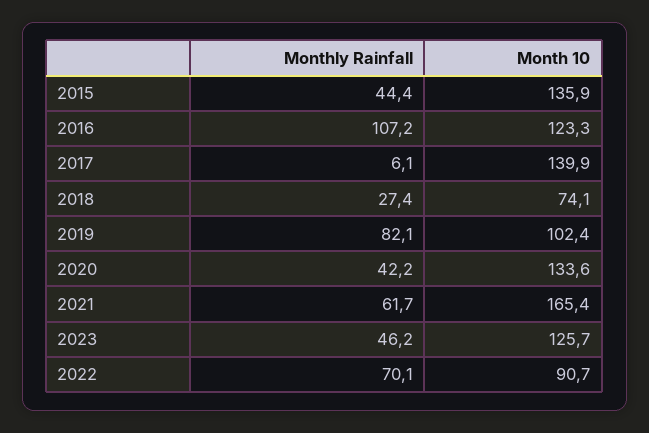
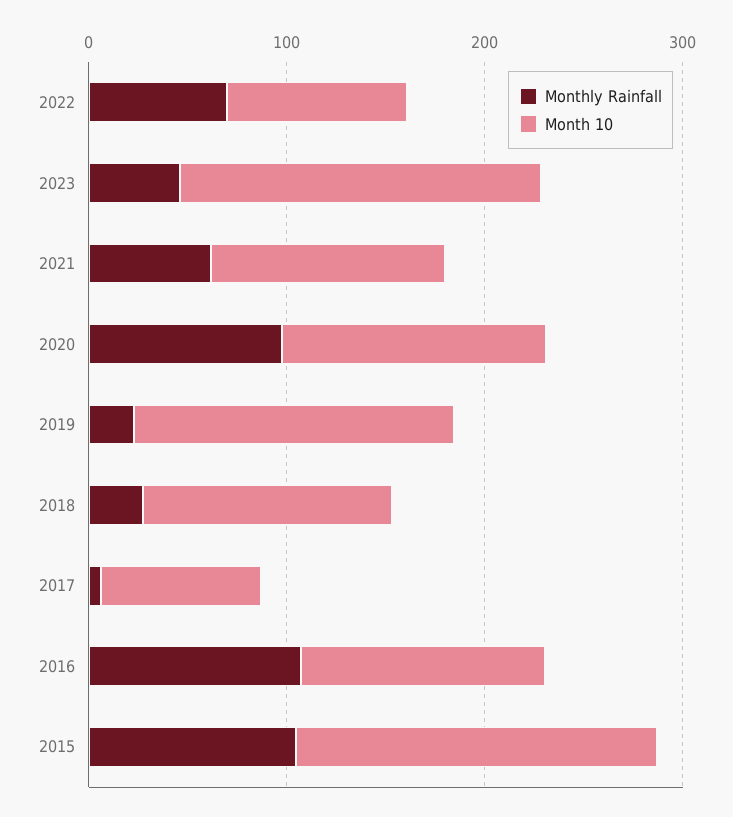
  {
    "Monthly Rainfall": {
-     "2015": 44.4,
+     "2015": 100,
      "2016": 107.2,
      "2017": 6.1,
      "2018": 27.4,
-     "2019": 82.1,
+     "2019": 20,
-     "2020": 42.2,
+     "2020": 100,
      "2021": 61.7,
      "2023": 46.2,
      "2022": 70.1
    },
    "Month 10": {
-     "2015": 135.9,
+     "2015": 180,
      "2016": 123.3,
-     "2017": 139.9,
+     "2017": 80,
-     "2018": 74.1,
+     "2018": 120,
-     "2019": 102.4,
+     "2019": 160,
      "2020": 133.6,
-     "2021": 165.4,
+     "2021": 120,
-     "2023": 125.7,
+     "2023": 180,
      "2022": 90.7
    }
  }

